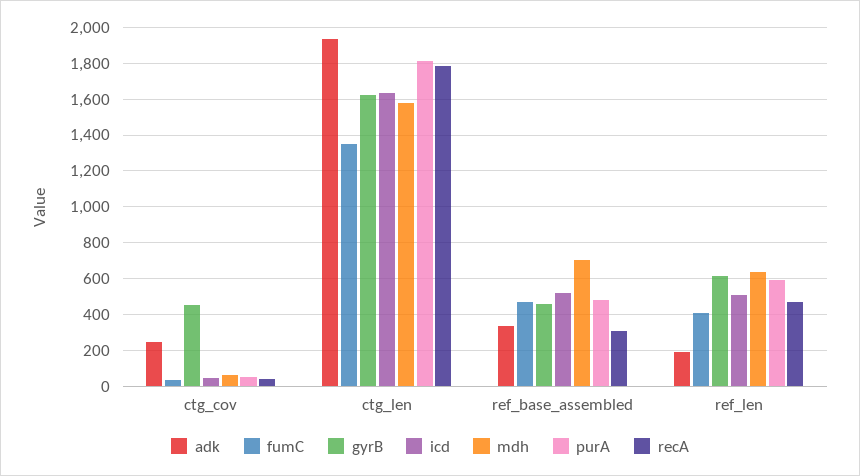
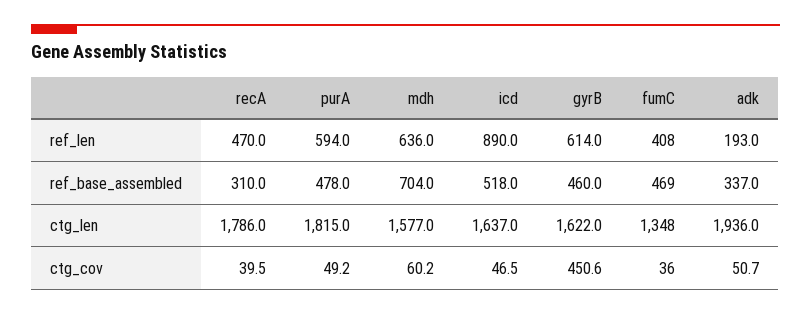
  {
    "adk": {
-     "ctg_cov": 250,
+     "ctg_cov": 50.7,
      "ctg_len": 1936,
      "ref_base_assembled": 337,
      "ref_len": 193
    },
    "fumC": {
      "ctg_cov": 36,
      "ctg_len": 1348,
      "ref_base_assembled": 469,
      "ref_len": 408
    },
    "gyrB": {
      "ctg_cov": 450.6,
      "ctg_len": 1622,
      "ref_base_assembled": 460,
      "ref_len": 614
    },
    "icd": {
      "ctg_cov": 46.5,
      "ctg_len": 1637,
      "ref_base_assembled": 518,
-     "ref_len": 500
+     "ref_len": 890
    },
    "mdh": {
      "ctg_cov": 60.2,
      "ctg_len": 1577,
      "ref_base_assembled": 704,
      "ref_len": 636
    },
    "purA": {
      "ctg_cov": 49.2,
      "ctg_len": 1815,
      "ref_base_assembled": 478,
      "ref_len": 594
    },
    "recA": {
      "ctg_cov": 39.5,
      "ctg_len": 1786,
      "ref_base_assembled": 310,
      "ref_len": 470
    }
  }

